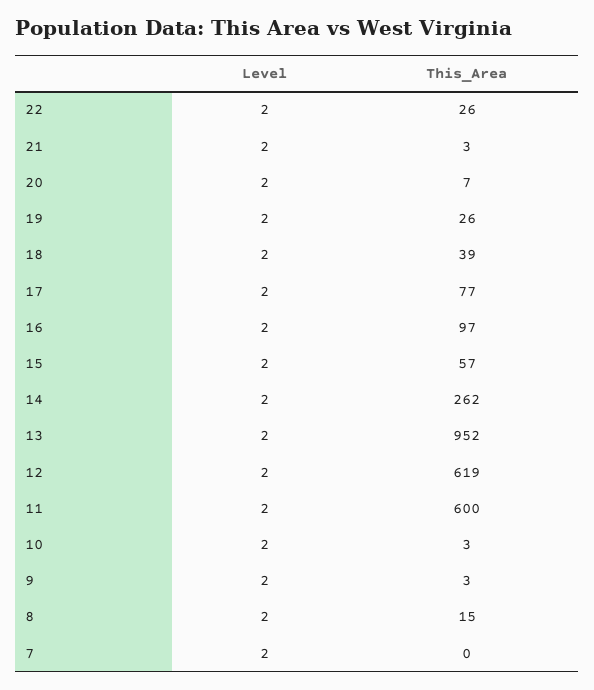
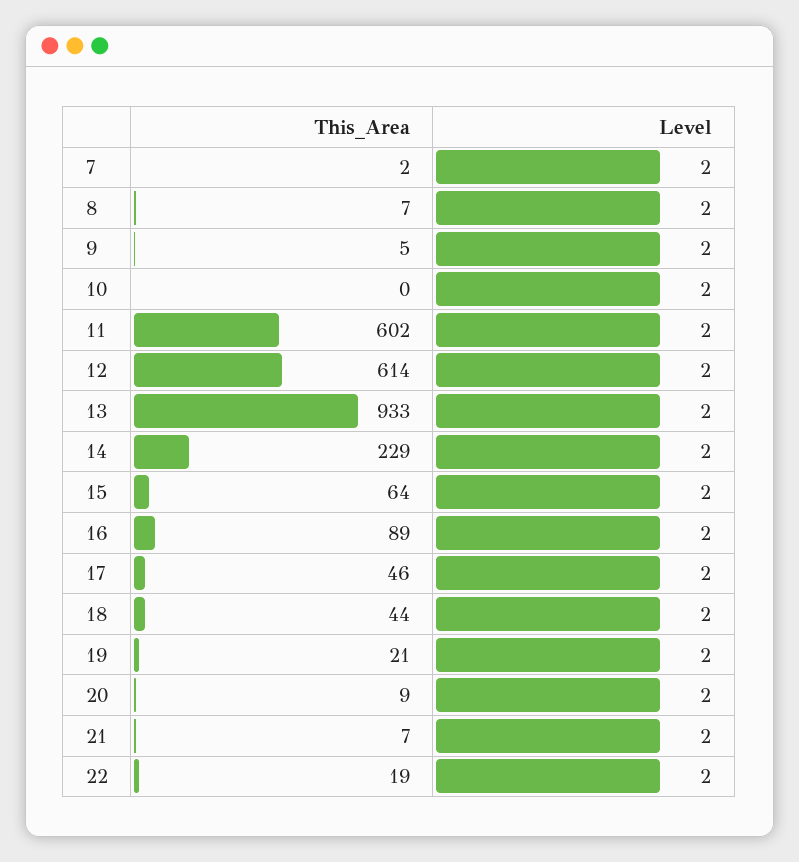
  {
    "Level": {
      "22": 2,
      "21": 2,
      "20": 2,
      "19": 2,
      "18": 2,
      "17": 2,
      "16": 2,
      "15": 2,
      "14": 2,
      "13": 2,
      "12": 2,
      "11": 2,
      "10": 2,
      "9": 2,
      "8": 2,
      "7": 2
    },
    "This_Area": {
-     "22": 26,
+     "22": 19,
-     "21": 3,
+     "21": 7,
-     "20": 7,
+     "20": 9,
-     "19": 26,
+     "19": 21,
-     "18": 39,
+     "18": 44,
-     "17": 77,
+     "17": 46,
-     "16": 97,
+     "16": 89,
-     "15": 57,
+     "15": 64,
-     "14": 262,
+     "14": 229,
-     "13": 952,
+     "13": 933,
-     "12": 619,
+     "12": 614,
-     "11": 600,
+     "11": 602,
-     "10": 3,
+     "10": 0,
-     "9": 3,
+     "9": 5,
-     "8": 15,
+     "8": 7,
-     "7": 0
+     "7": 2
    }
  }

